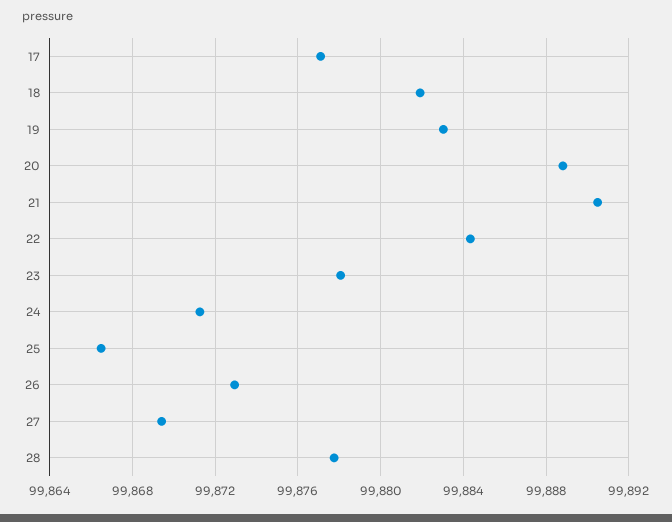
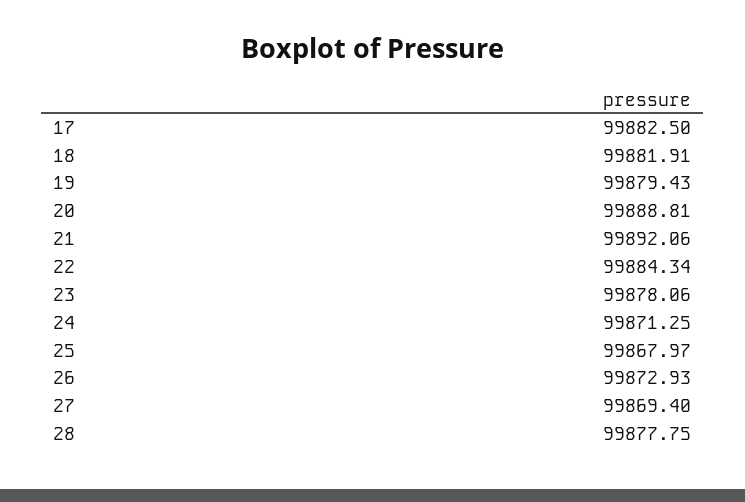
  {
-   "17": 99877,
+   "17": 99882.5,
    "18": 99881.91,
-   "19": 99883,
+   "19": 99879.43,
    "20": 99888.81,
-   "21": 99890.5,
+   "21": 99892.06,
    "22": 99884.34,
    "23": 99878.06,
    "24": 99871.25,
-   "25": 99866.5,
+   "25": 99867.97,
    "26": 99872.93,
    "27": 99869.4,
    "28": 99877.75
  }

